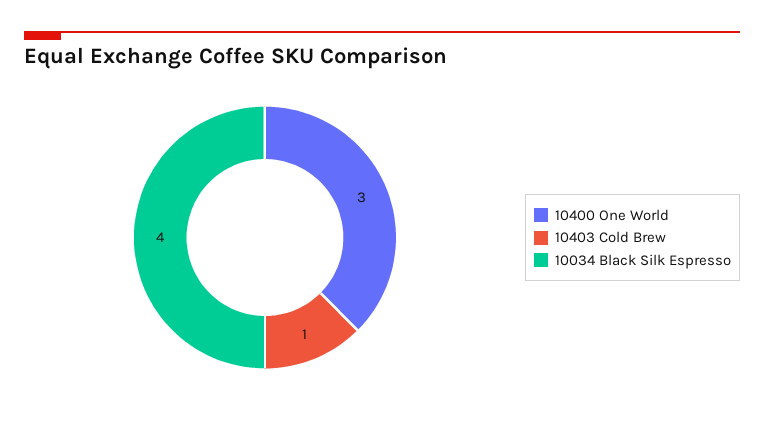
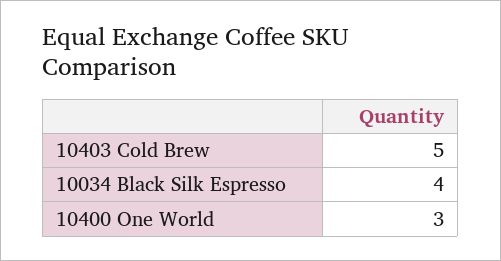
  {
    "10400 One World": 3,
-   "10403 Cold Brew": 1,
+   "10403 Cold Brew": 5,
    "10034 Black Silk Espresso": 4
  }

